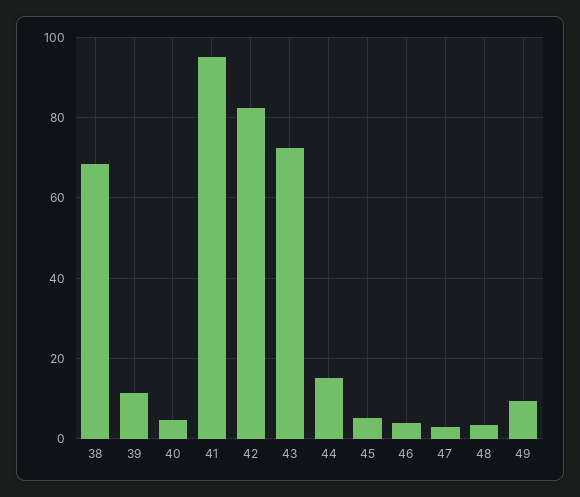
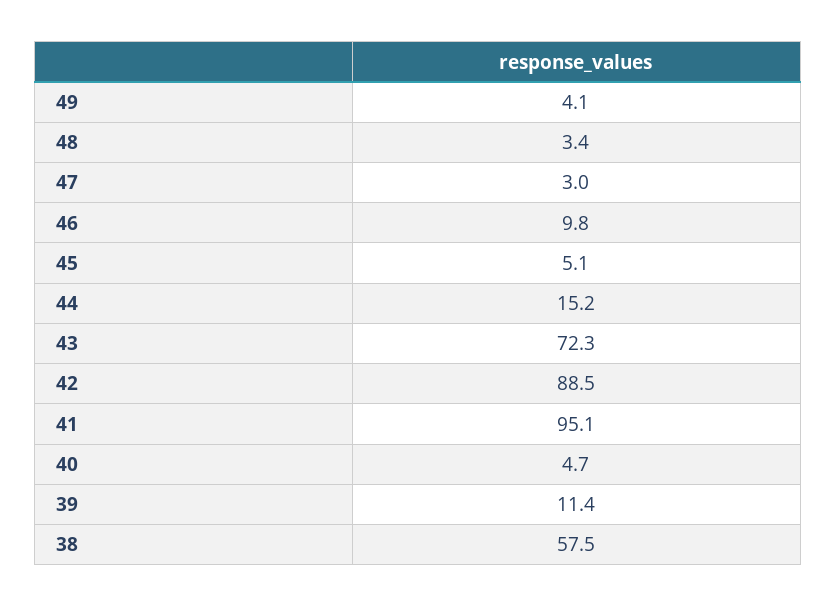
  {
-   "38": 68,
+   "38": 57.5,
    "39": 11.4,
    "40": 4.7,
    "41": 95.1,
-   "42": 82,
+   "42": 88.5,
    "43": 72.3,
    "44": 15.2,
    "45": 5.1,
-   "46": 4,
+   "46": 9.8,
    "47": 3,
    "48": 3.4,
-   "49": 10
+   "49": 4.1
  }

